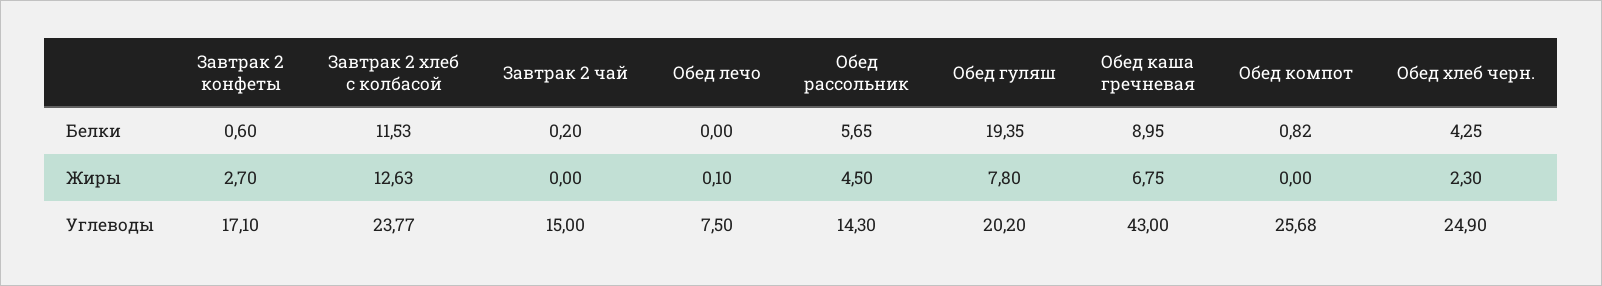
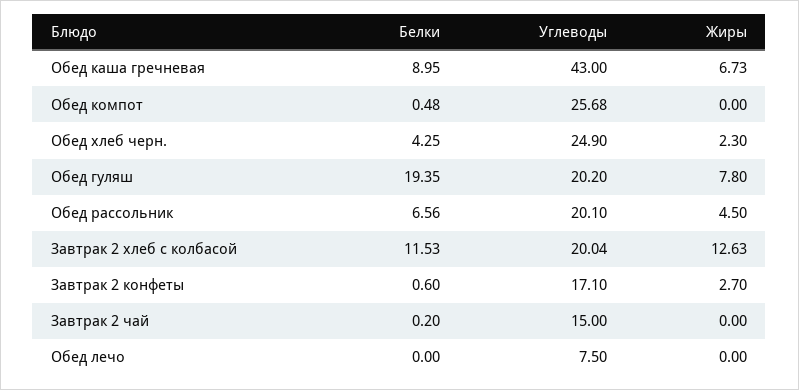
  {
    "Завтрак 2 конфеты": {
      "Белки": 0.6,
      "Жиры": 2.7,
      "Углеводы": 17.1
    },
    "Завтрак 2 хлеб с колбасой": {
      "Белки": 11.53,
      "Жиры": 12.63,
-     "Углеводы": 23.77
+     "Углеводы": 20.04
    },
    "Завтрак 2 чай": {
      "Белки": 0.2,
      "Жиры": 0,
      "Углеводы": 15
    },
    "Обед лечо": {
      "Белки": 0,
-     "Жиры": 0.1,
+     "Жиры": 0,
      "Углеводы": 7.5
    },
    "Обед рассольник": {
-     "Белки": 5.65,
+     "Белки": 6.56,
      "Жиры": 4.5,
-     "Углеводы": 14.3
+     "Углеводы": 20.1
    },
    "Обед гуляш": {
      "Белки": 19.35,
      "Жиры": 7.8,
      "Углеводы": 20.2
    },
    "Обед каша гречневая": {
      "Белки": 8.95,
-     "Жиры": 6.75,
+     "Жиры": 6.73,
      "Углеводы": 43
    },
    "Обед компот": {
-     "Белки": 0.82,
+     "Белки": 0.48,
      "Жиры": 0,
      "Углеводы": 25.68
    },
    "Обед хлеб черн.": {
      "Белки": 4.25,
      "Жиры": 2.3,
      "Углеводы": 24.9
    }
  }

